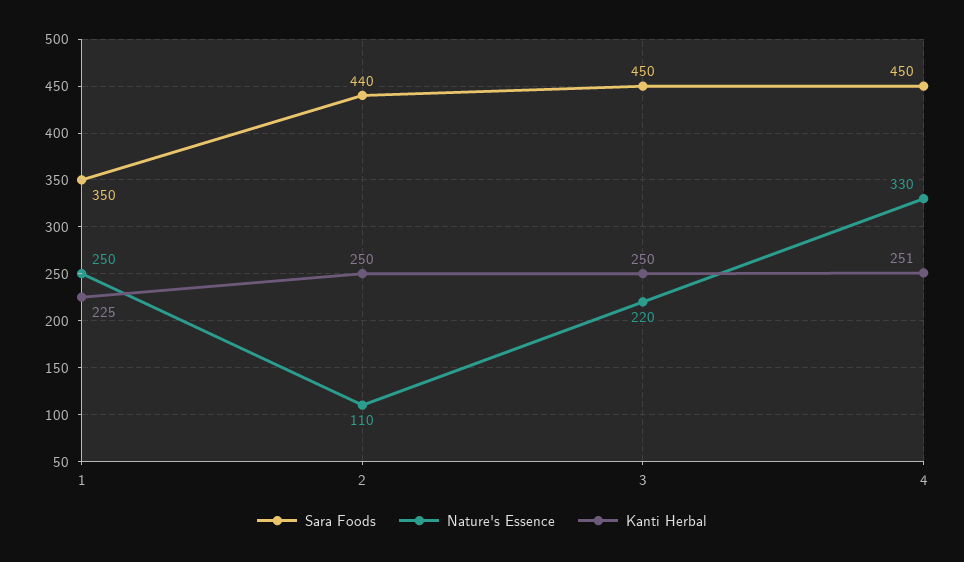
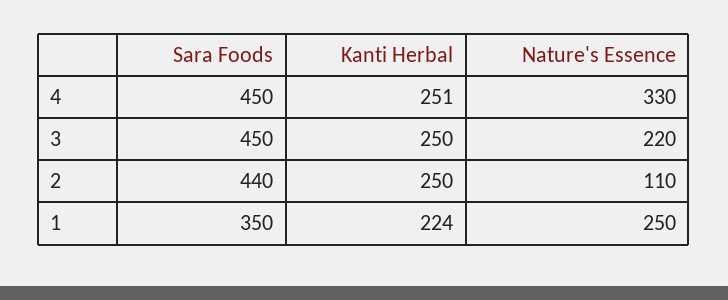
  {
    "Sara Foods": {
      "1": 350,
      "2": 440,
      "3": 450,
      "4": 450
    },
    "Nature's Essence": {
      "1": 250,
      "2": 110,
      "3": 220,
      "4": 330
    },
    "Kanti Herbal": {
-     "1": 225,
+     "1": 224,
      "2": 250,
      "3": 250,
      "4": 251
    }
  }

